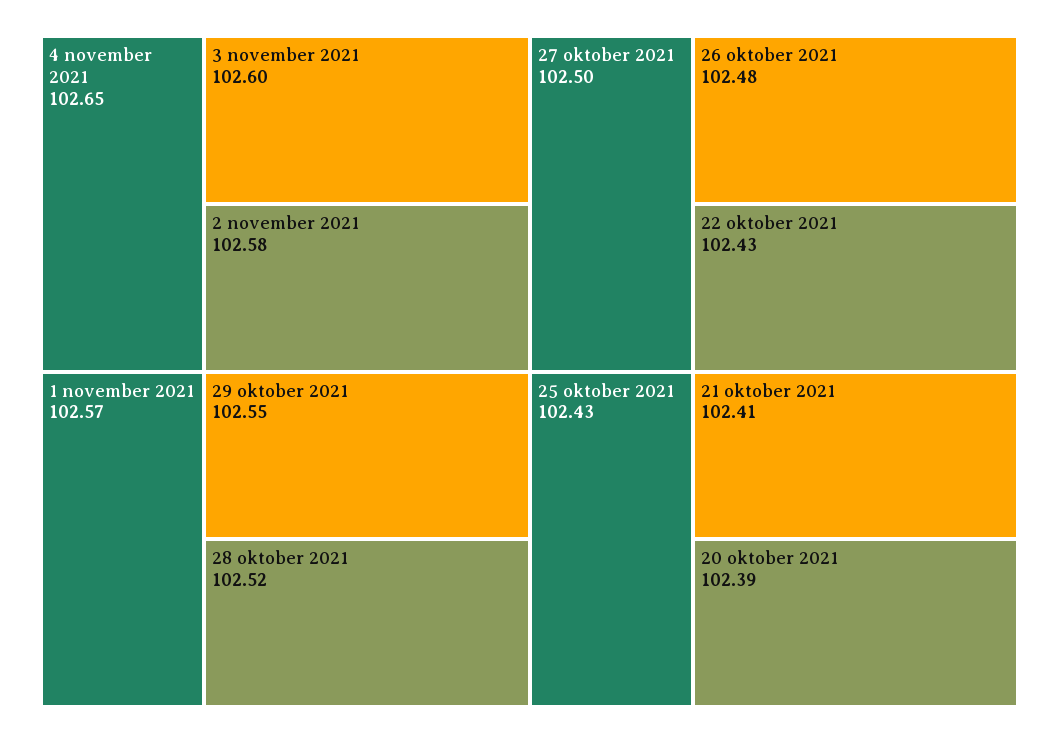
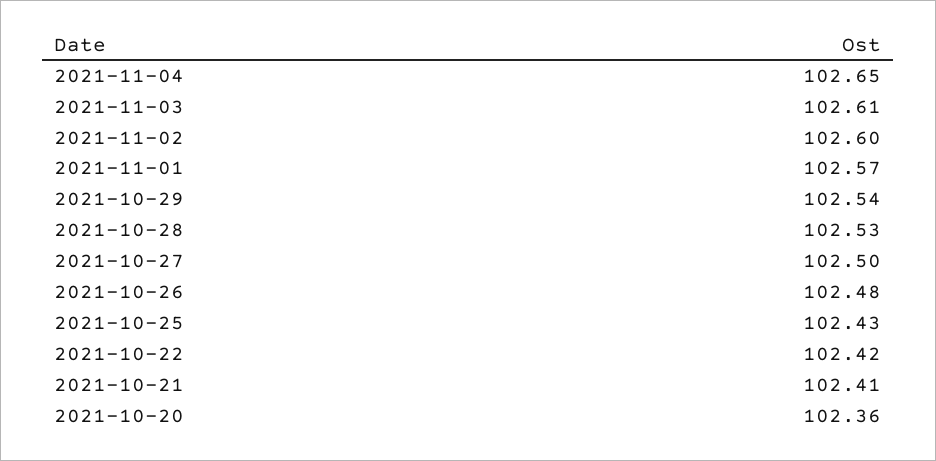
  {
    "4 november 2021": 102.65,
-   "3 november 2021": 102.6,
+   "3 november 2021": 102.61,
-   "2 november 2021": 102.58,
+   "2 november 2021": 102.6,
    "1 november 2021": 102.57,
-   "29 oktober 2021": 102.55,
+   "29 oktober 2021": 102.54,
-   "28 oktober 2021": 102.52,
+   "28 oktober 2021": 102.53,
    "27 oktober 2021": 102.5,
    "26 oktober 2021": 102.48,
-   "22 oktober 2021": 102.43,
+   "22 oktober 2021": 102.42,
    "25 oktober 2021": 102.43,
    "21 oktober 2021": 102.41,
-   "20 oktober 2021": 102.39
+   "20 oktober 2021": 102.36
  }

